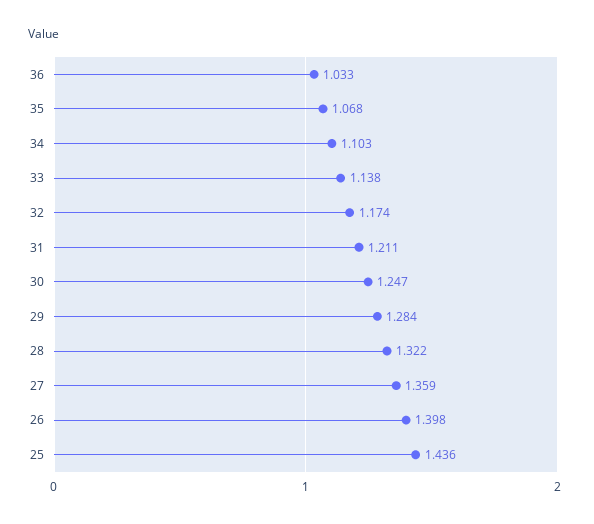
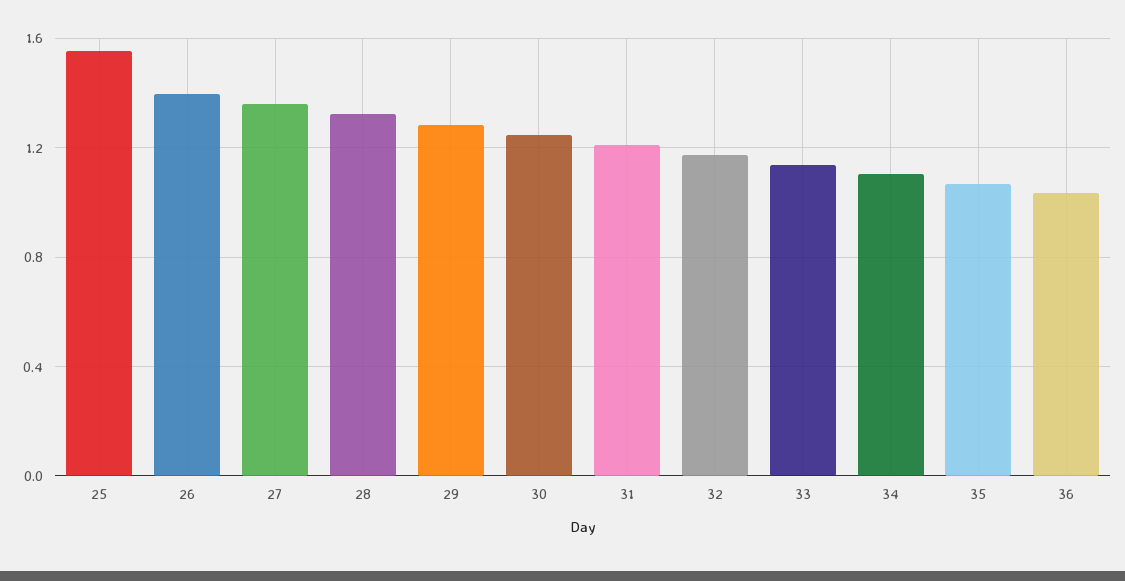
  {
    "36": 1.033,
    "35": 1.068,
    "34": 1.103,
    "33": 1.138,
    "32": 1.174,
    "31": 1.211,
    "30": 1.247,
    "29": 1.284,
    "28": 1.322,
    "27": 1.359,
    "26": 1.398,
-   "25": 1.436
+   "25": 1.55
  }

